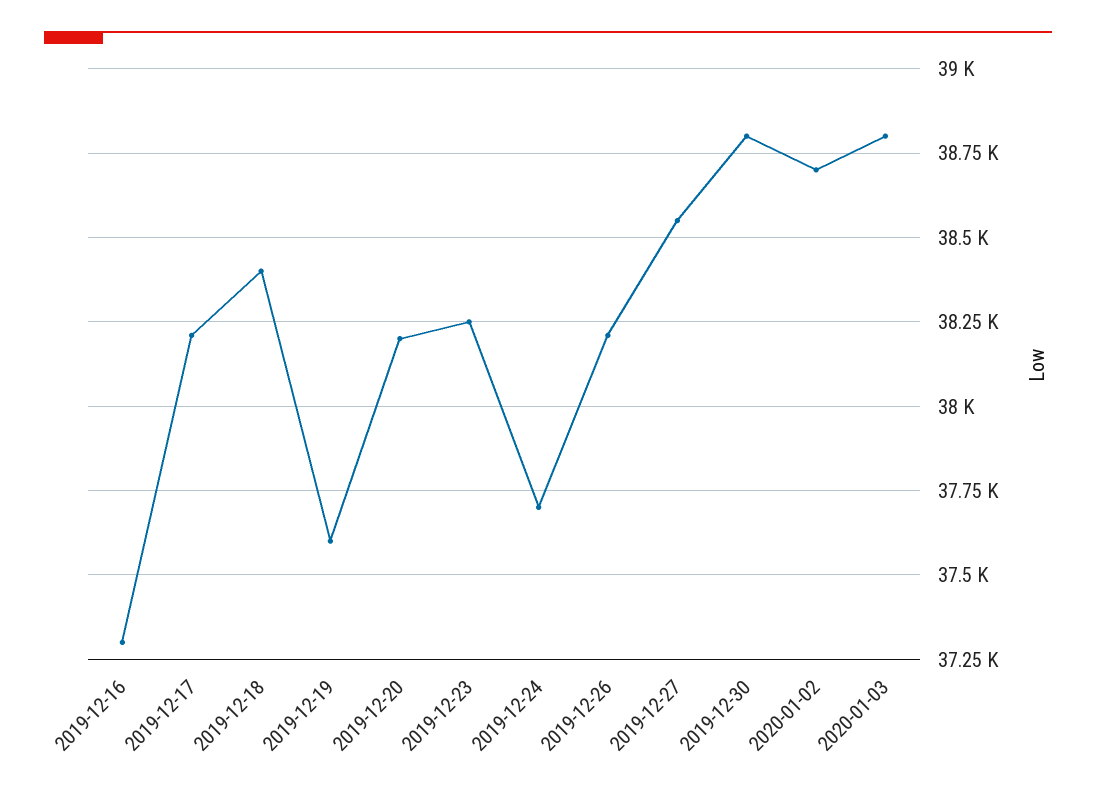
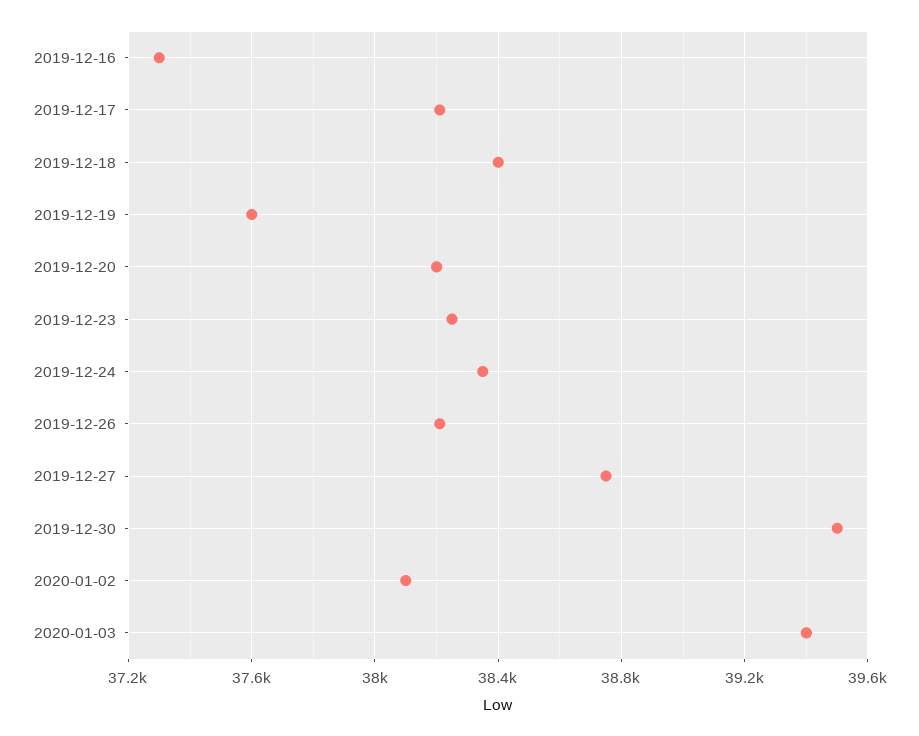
  {
    "2019-12-16": 37300,
    "2019-12-17": 38200,
    "2019-12-18": 38400,
    "2019-12-19": 37600,
    "2019-12-20": 38200,
    "2019-12-23": 38250,
-   "2019-12-24": 37700,
+   "2019-12-24": 38350,
    "2019-12-26": 38200,
-   "2019-12-27": 38550,
+   "2019-12-27": 38750,
-   "2019-12-30": 38800,
+   "2019-12-30": 39500,
-   "2020-01-02": 38700,
+   "2020-01-02": 38100,
-   "2020-01-03": 38800
+   "2020-01-03": 39400
  }

